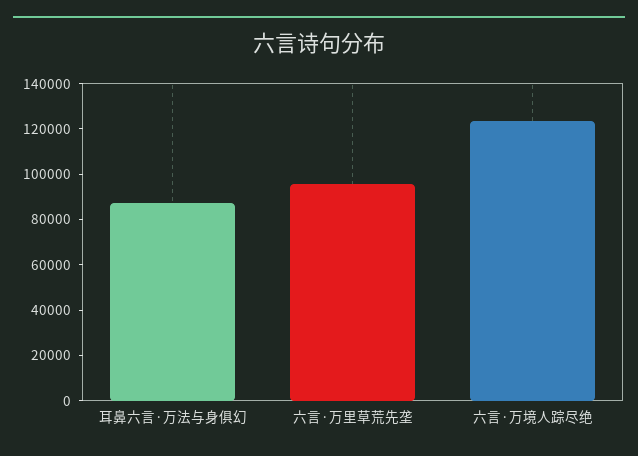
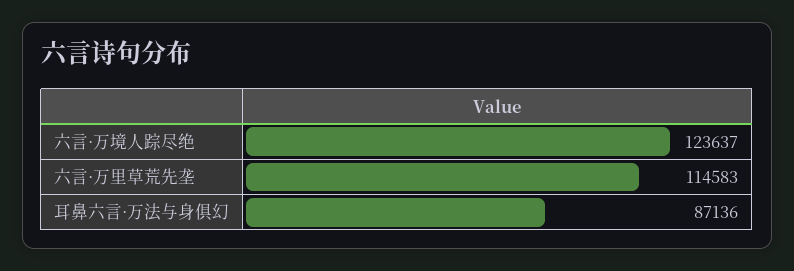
  {
    "耳鼻六言·万法与身俱幻": 87136,
-   "六言·万里草荒先垄": 95000,
+   "六言·万里草荒先垄": 114583,
    "六言·万境人踪尽绝": 123637
  }

